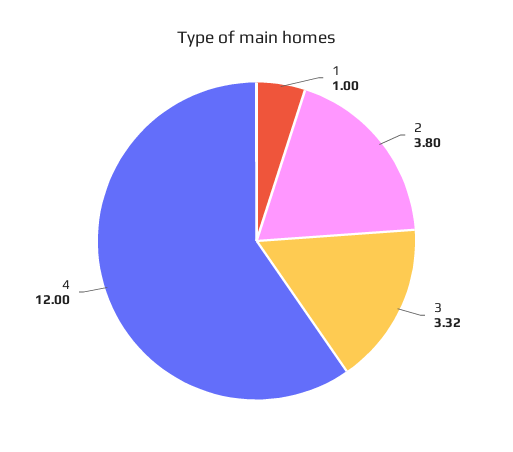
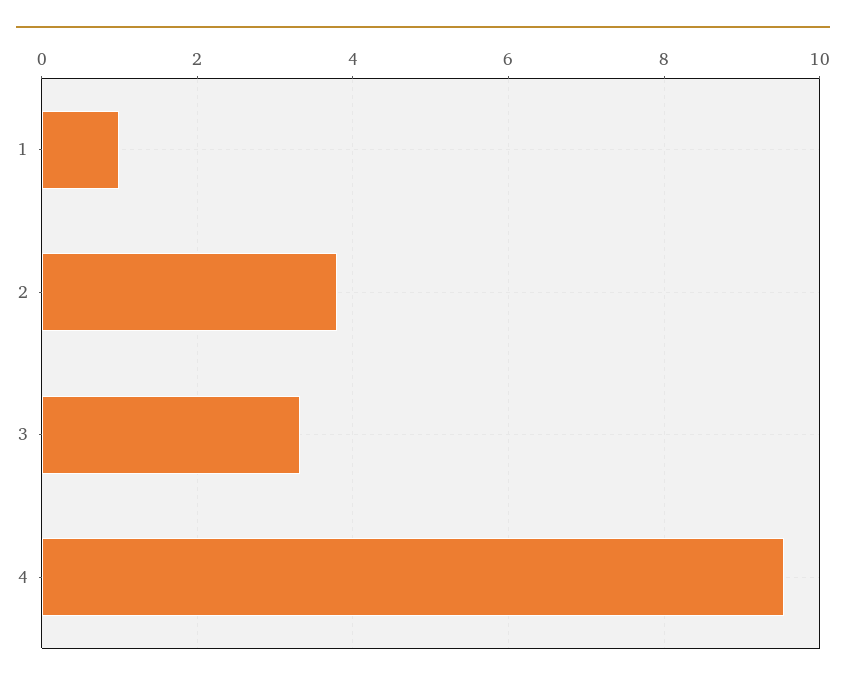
  {
    "1": 1,
    "2": 3.8,
    "3": 3.32,
-   "4": 12
+   "4": 9.6
  }

